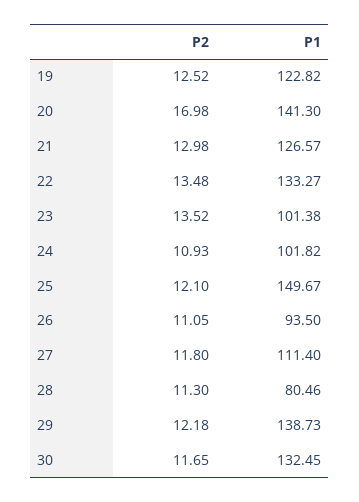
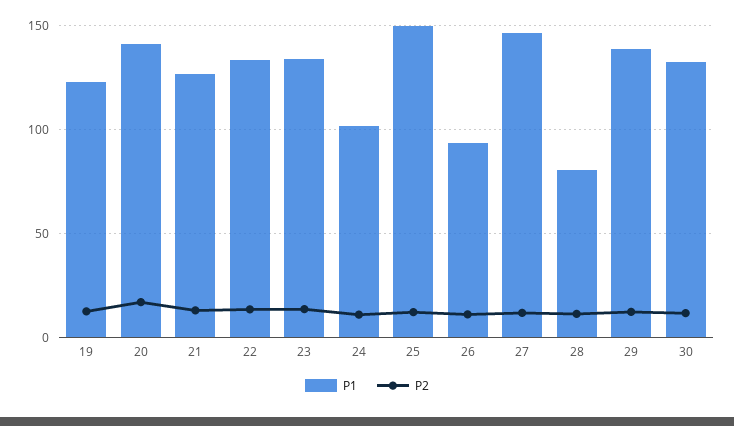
  {
    "P2": {
      "19": 12.52,
      "20": 16.98,
      "21": 12.98,
      "22": 13.48,
      "23": 13.52,
      "24": 10.93,
      "25": 12.1,
      "26": 11.05,
      "27": 11.8,
      "28": 11.3,
      "29": 12.18,
      "30": 11.65
    },
    "P1": {
      "19": 122.82,
      "20": 141.3,
      "21": 126.57,
      "22": 133.27,
-     "23": 101.38,
+     "23": 135,
      "24": 101.82,
      "25": 149.67,
      "26": 93.5,
-     "27": 111.4,
+     "27": 145,
      "28": 80.46,
      "29": 138.73,
      "30": 132.45
    }
  }

